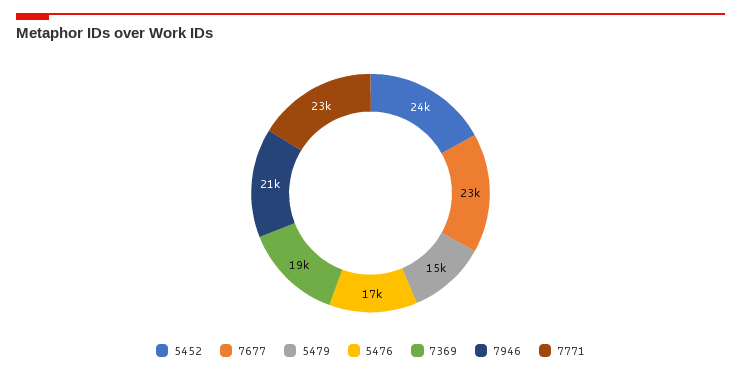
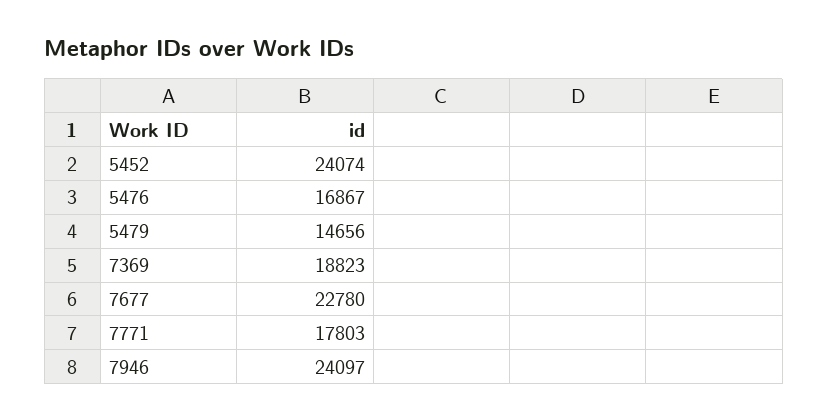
  {
    "5452": 24074,
    "7677": 22780,
    "5479": 14656,
    "5476": 16867,
    "7369": 18823,
-   "7946": 21000,
+   "7946": 24097,
-   "7771": 23000
+   "7771": 17803
  }

